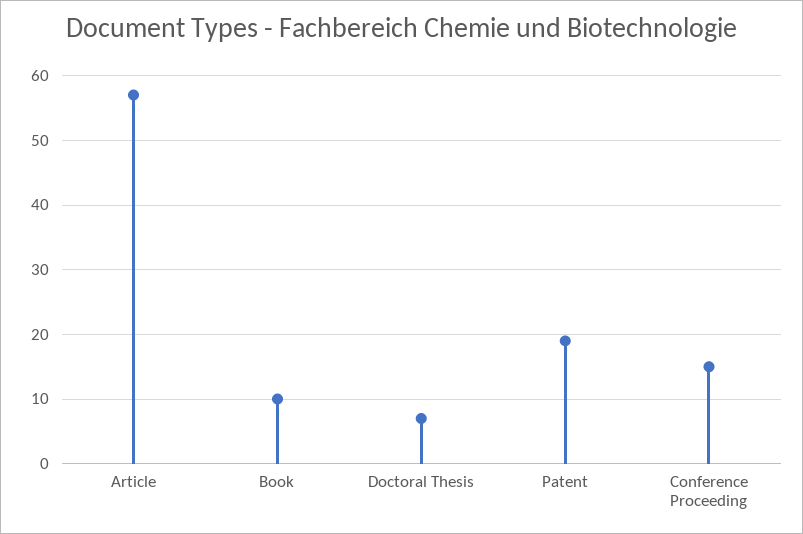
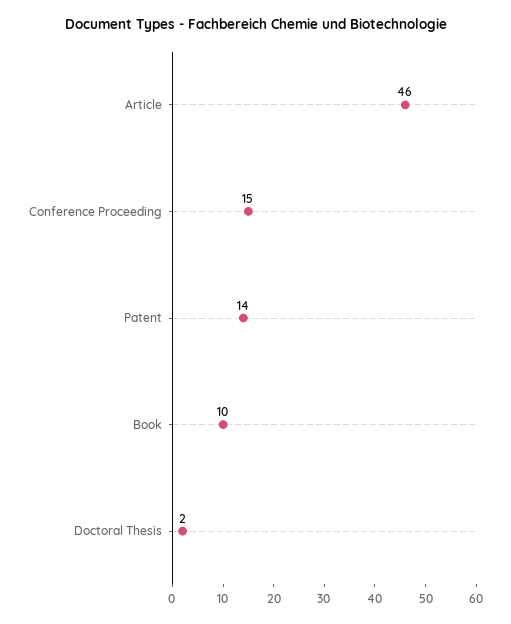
  {
-   "Article": 57,
+   "Article": 46,
    "Book": 10,
-   "Doctoral Thesis": 7,
+   "Doctoral Thesis": 2,
-   "Patent": 19,
+   "Patent": 14,
    "Conference Proceeding": 15
  }

